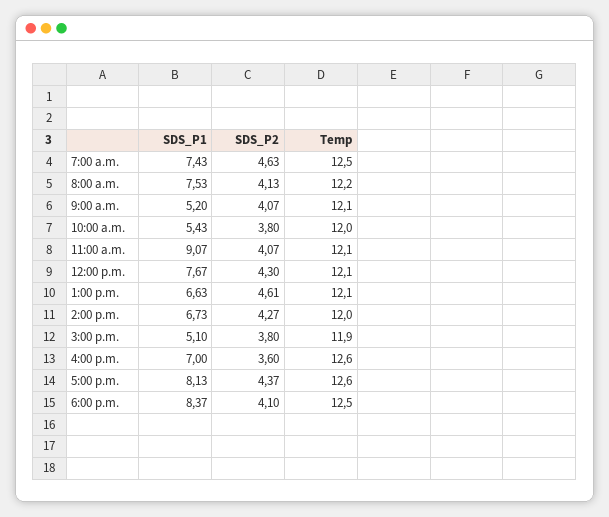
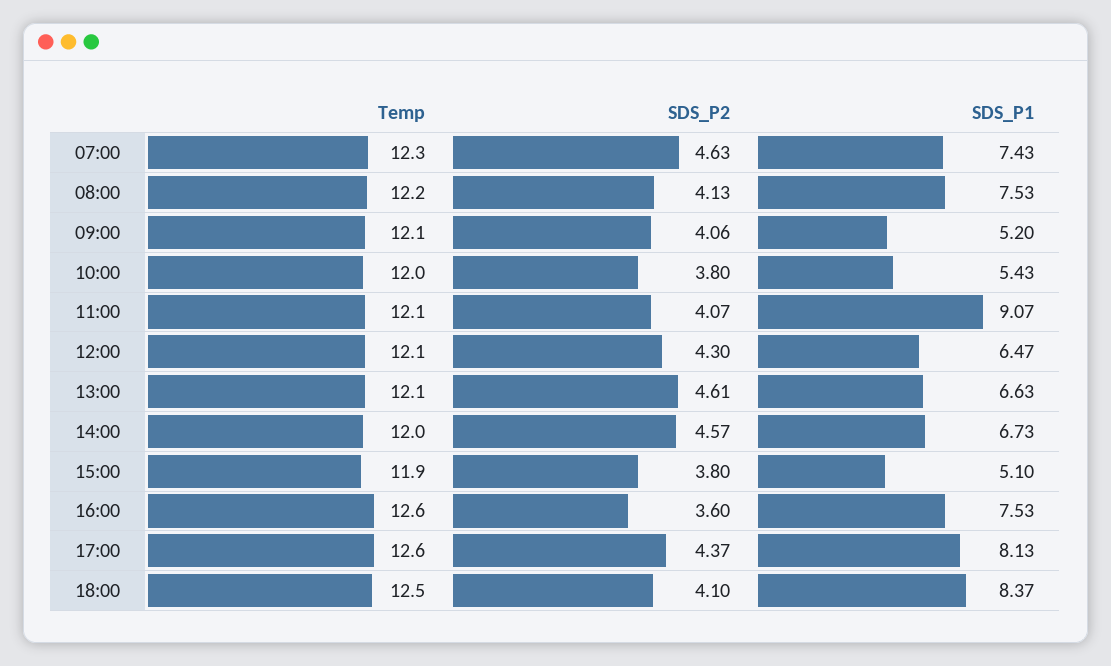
  {
    "SDS_P1": {
      "7:00 a.m.": 7.43,
      "8:00 a.m.": 7.53,
      "9:00 a.m.": 5.2,
      "10:00 a.m.": 5.43,
      "11:00 a.m.": 9.07,
-     "12:00 p.m.": 7.67,
+     "12:00 p.m.": 6.47,
      "1:00 p.m.": 6.63,
      "2:00 p.m.": 6.73,
      "3:00 p.m.": 5.1,
-     "4:00 p.m.": 7,
+     "4:00 p.m.": 7.53,
      "5:00 p.m.": 8.13,
      "6:00 p.m.": 8.37
    },
    "SDS_P2": {
      "7:00 a.m.": 4.63,
      "8:00 a.m.": 4.13,
-     "9:00 a.m.": 4.07,
+     "9:00 a.m.": 4.06,
      "10:00 a.m.": 3.8,
      "11:00 a.m.": 4.07,
      "12:00 p.m.": 4.3,
      "1:00 p.m.": 4.61,
-     "2:00 p.m.": 4.27,
+     "2:00 p.m.": 4.57,
      "3:00 p.m.": 3.8,
      "4:00 p.m.": 3.6,
      "5:00 p.m.": 4.37,
      "6:00 p.m.": 4.1
    },
    "Temp": {
-     "7:00 a.m.": 12.5,
+     "7:00 a.m.": 12.3,
      "8:00 a.m.": 12.2,
      "9:00 a.m.": 12.1,
      "10:00 a.m.": 12,
      "11:00 a.m.": 12.1,
      "12:00 p.m.": 12.1,
      "1:00 p.m.": 12.1,
      "2:00 p.m.": 12,
      "3:00 p.m.": 11.9,
      "4:00 p.m.": 12.6,
      "5:00 p.m.": 12.6,
      "6:00 p.m.": 12.5
    }
  }

